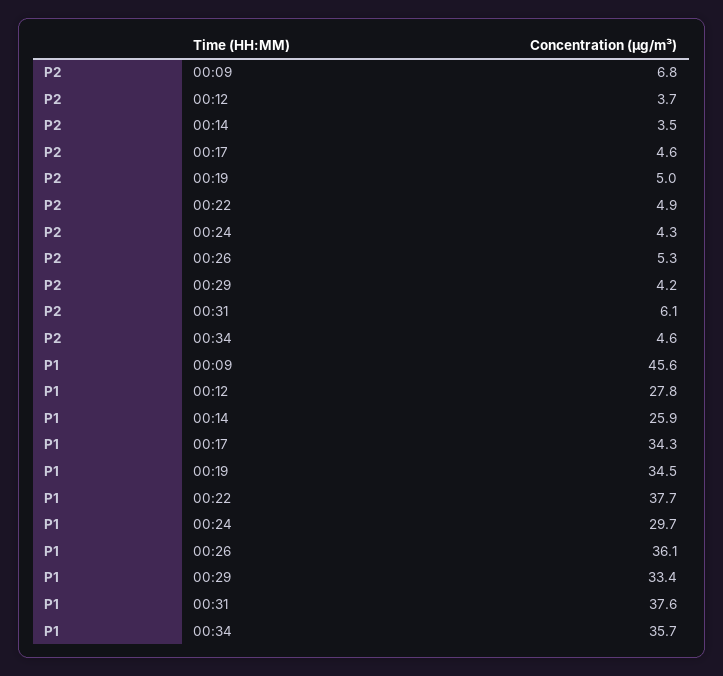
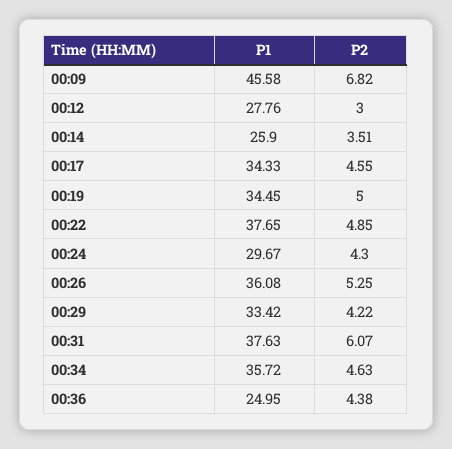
  {
    "P2": {
      "00:09": 6.82,
-     "00:12": 3.7,
+     "00:12": 3,
      "00:14": 3.51,
      "00:17": 4.55,
      "00:19": 5,
      "00:22": 4.85,
      "00:24": 4.3,
      "00:26": 5.25,
      "00:29": 4.22,
      "00:31": 6.07,
-     "00:34": 4.63
+     "00:34": 4.63,
+     "00:36": 4.38
    },
    "P1": {
      "00:09": 45.58,
      "00:12": 27.76,
      "00:14": 25.9,
      "00:17": 34.33,
      "00:19": 34.45,
      "00:22": 37.65,
      "00:24": 29.67,
      "00:26": 36.08,
      "00:29": 33.42,
      "00:31": 37.63,
-     "00:34": 35.72
+     "00:34": 35.72,
+     "00:36": 24.95
    }
  }

